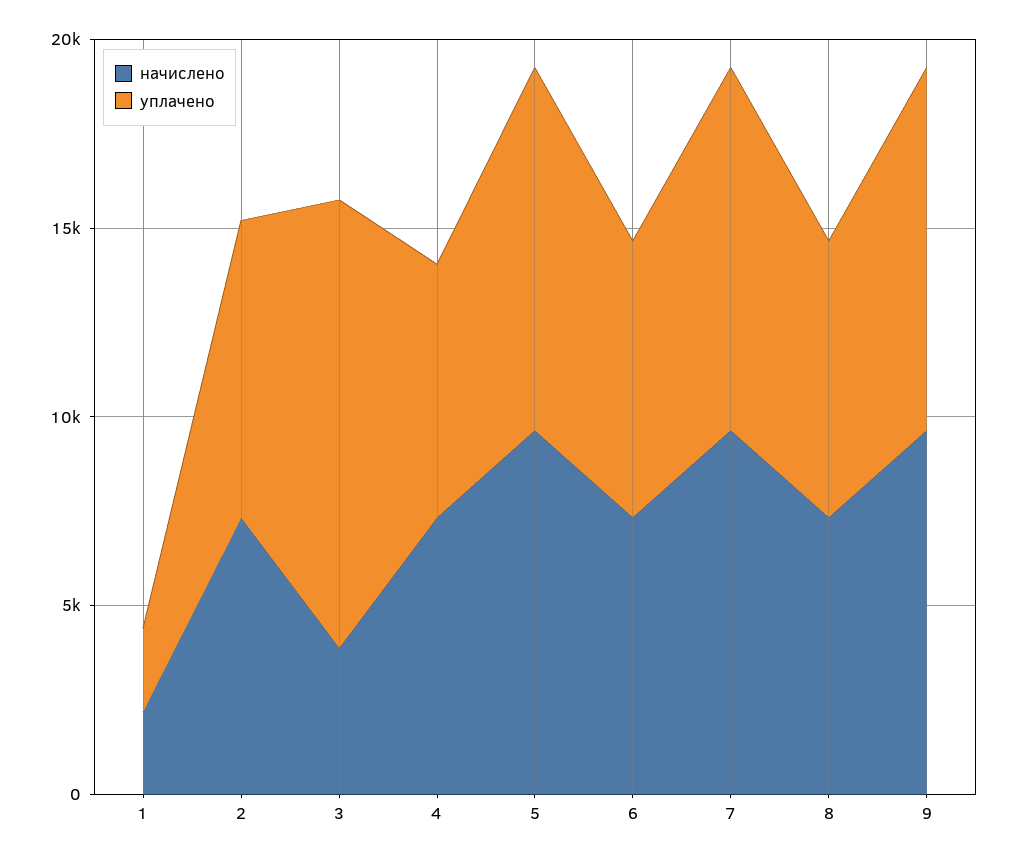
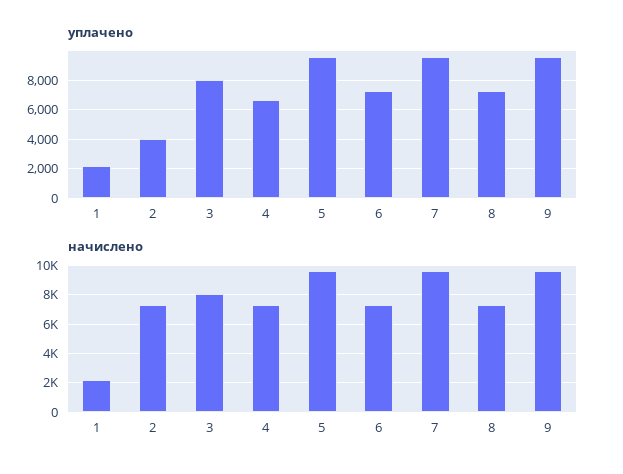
  {
    "начислено": {
      "1": 2000,
      "2": 7500,
-     "3": 4000,
+     "3": 8000,
      "4": 7500,
      "5": 9500,
      "6": 7500,
      "7": 9500,
      "8": 7500,
      "9": 9500
    },
    "уплачено": {
      "1": 2000,
-     "2": 8000,
+     "2": 4000,
-     "3": 12000,
+     "3": 8000,
      "4": 6500,
      "5": 9500,
      "6": 7500,
      "7": 9500,
      "8": 7500,
      "9": 9500
    }
  }

